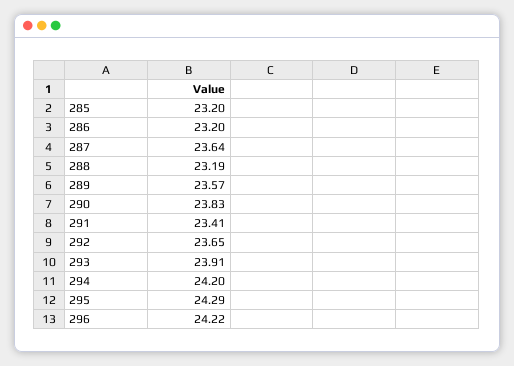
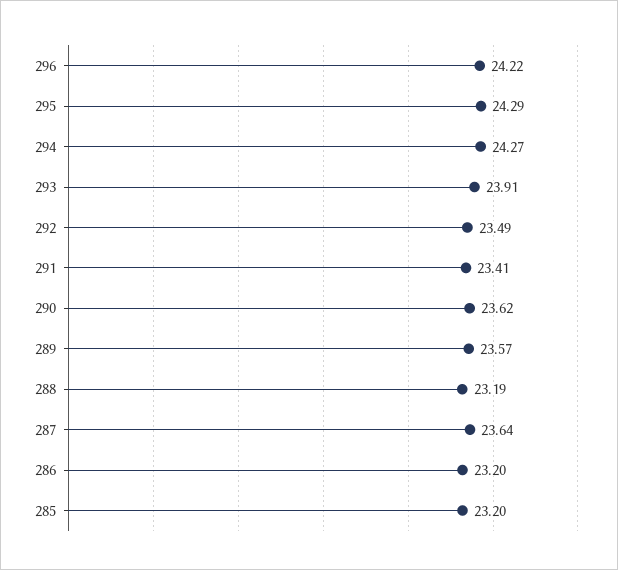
  {
    "285": 23.2,
    "286": 23.2,
    "287": 23.64,
    "288": 23.19,
    "289": 23.57,
-   "290": 23.83,
+   "290": 23.62,
    "291": 23.41,
-   "292": 23.65,
+   "292": 23.49,
    "293": 23.91,
-   "294": 24.2,
+   "294": 24.27,
    "295": 24.29,
    "296": 24.22
  }

